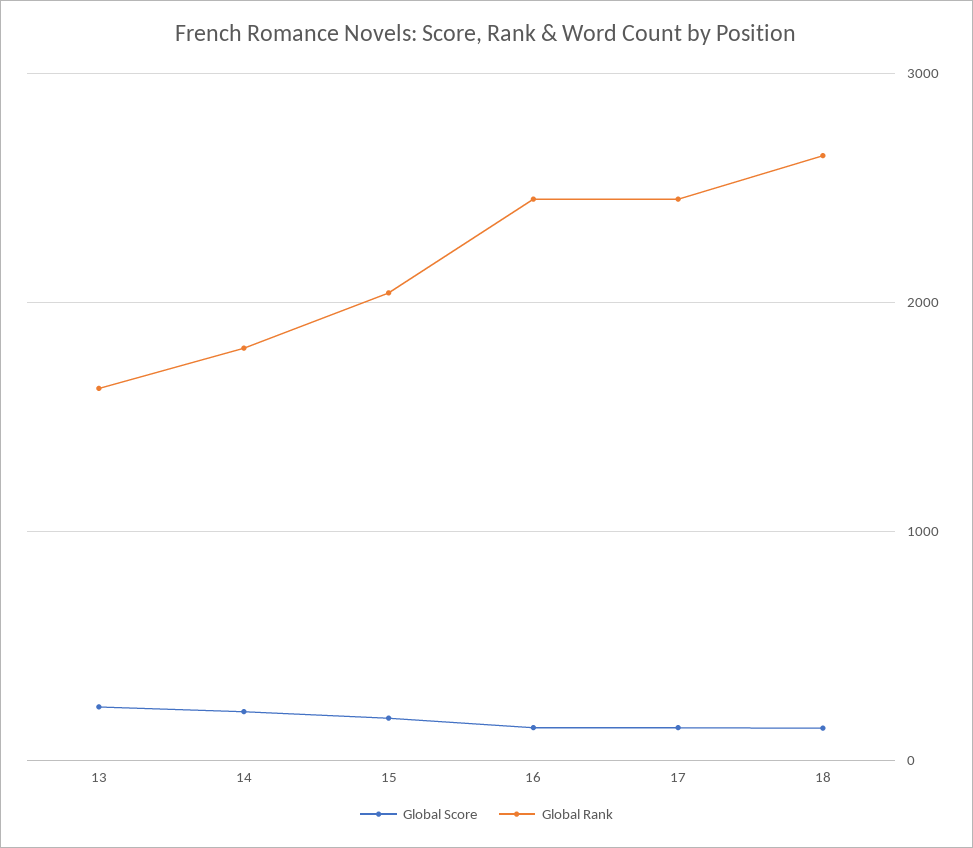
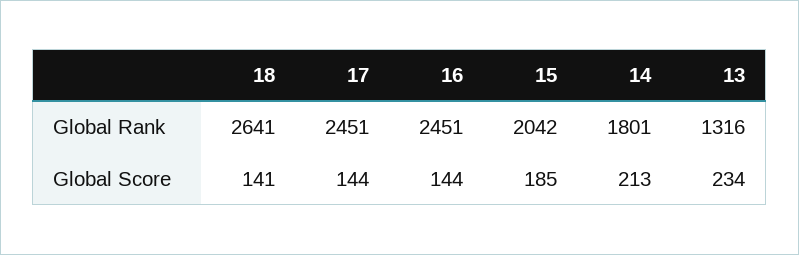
  {
    "Global Score": {
      "13": 234,
      "14": 213,
      "15": 185,
      "16": 144,
      "17": 144,
      "18": 141
    },
    "Global Rank": {
-     "13": 1600,
+     "13": 1316,
      "14": 1801,
      "15": 2042,
      "16": 2451,
      "17": 2451,
      "18": 2641
    }
  }

